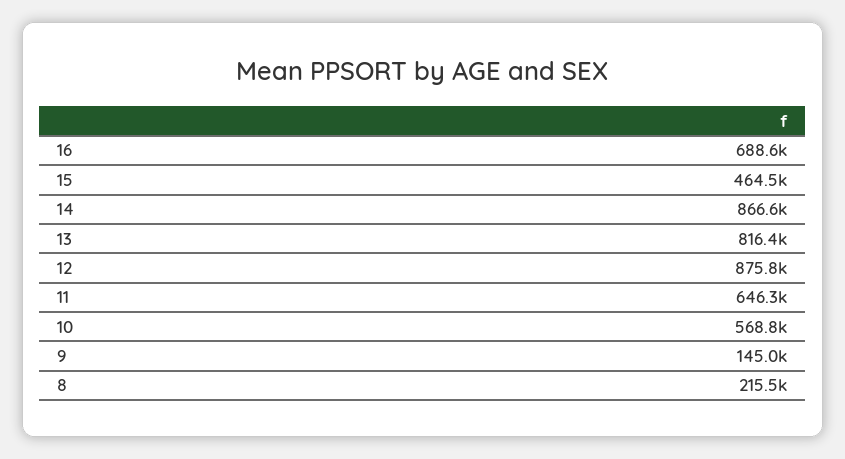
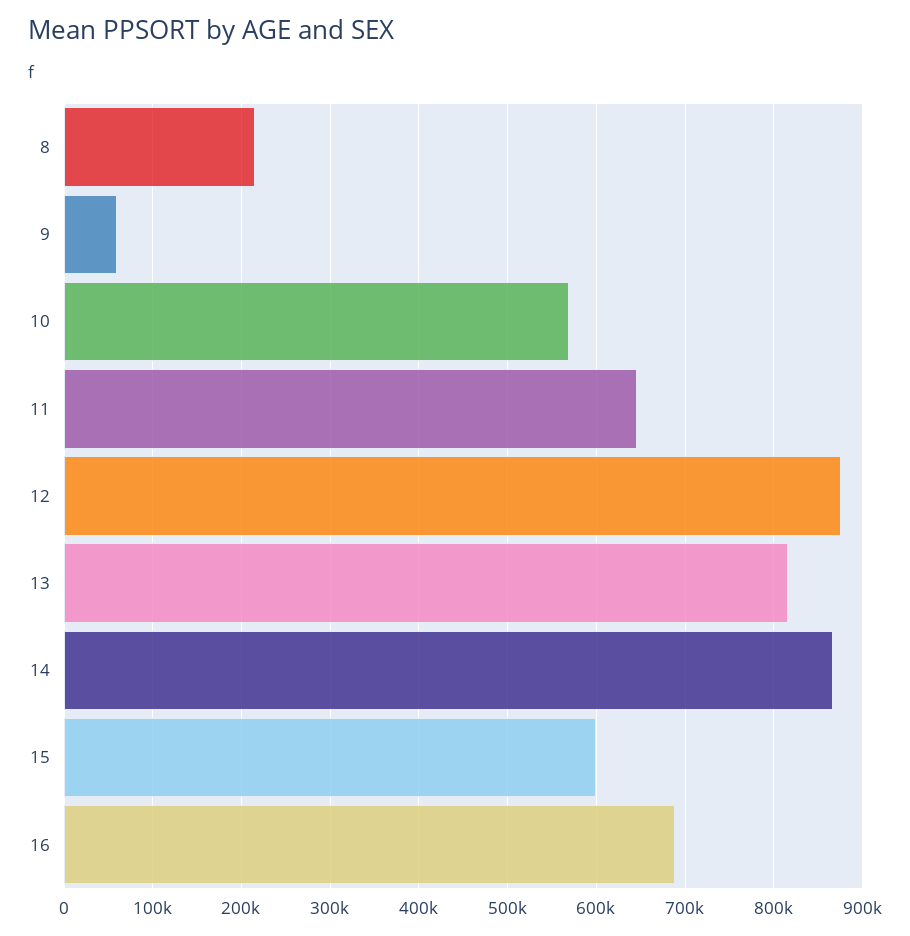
  {
    "16": 688600,
-   "15": 464500,
+   "15": 600000,
    "14": 866600,
    "13": 816400,
    "12": 875800,
    "11": 646300,
    "10": 568800,
-   "9": 145000,
+   "9": 60000,
    "8": 215500
  }

